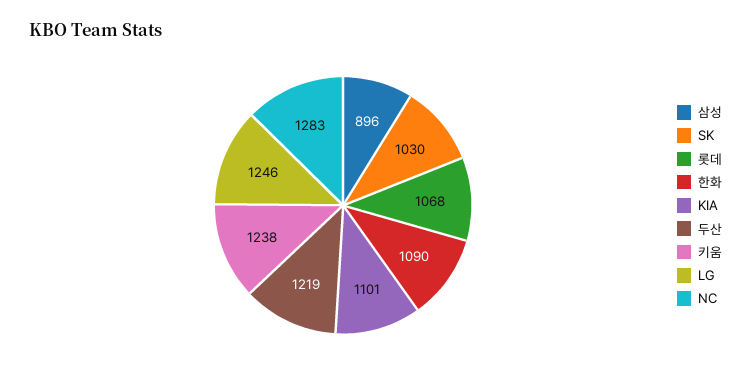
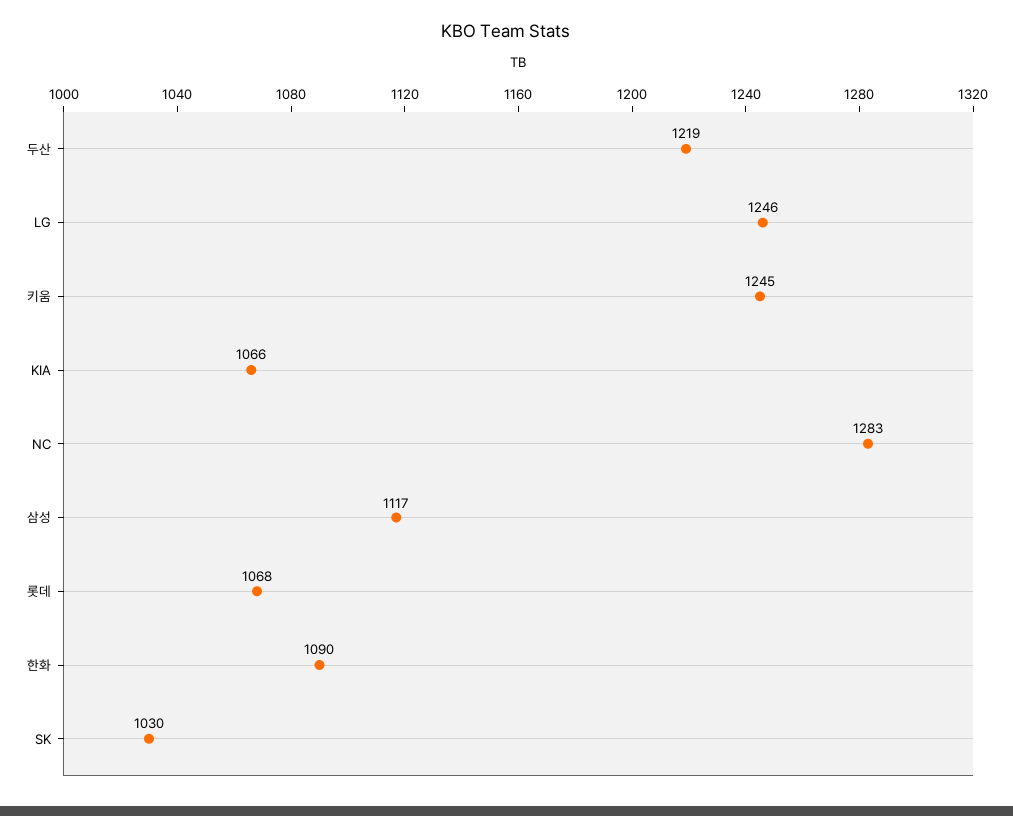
  {
-   "삼성": 896,
+   "삼성": 1117,
    "SK": 1030,
    "롯데": 1068,
    "한화": 1090,
-   "KIA": 1101,
+   "KIA": 1066,
    "두산": 1219,
-   "키움": 1238,
+   "키움": 1245,
    "LG": 1246,
    "NC": 1283
  }

